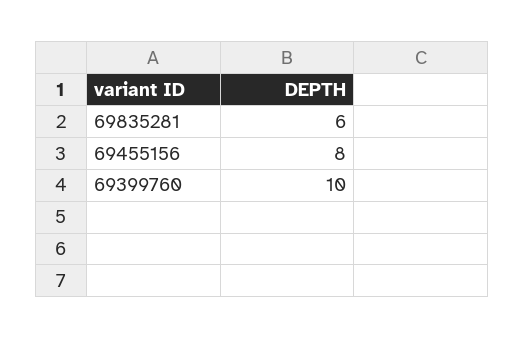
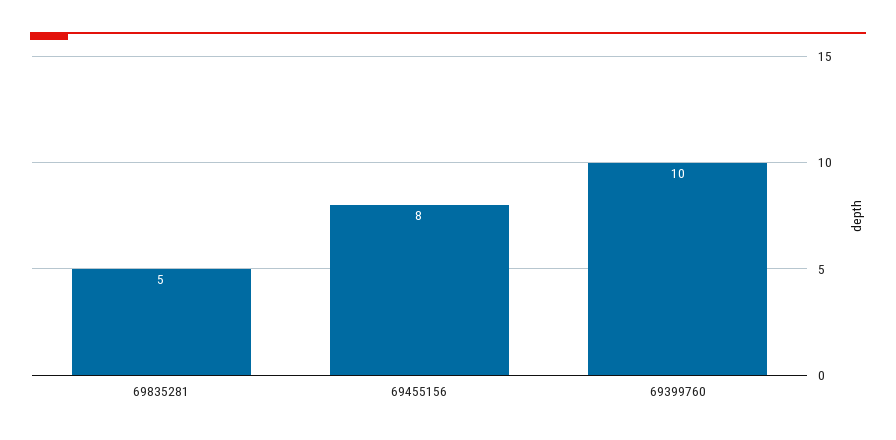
  {
-   "69835281": 6,
+   "69835281": 5,
    "69455156": 8,
    "69399760": 10
  }

